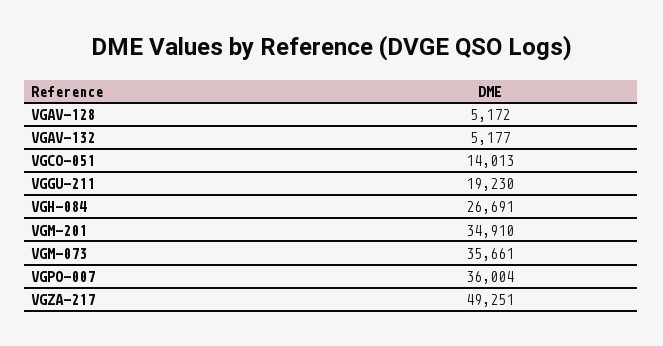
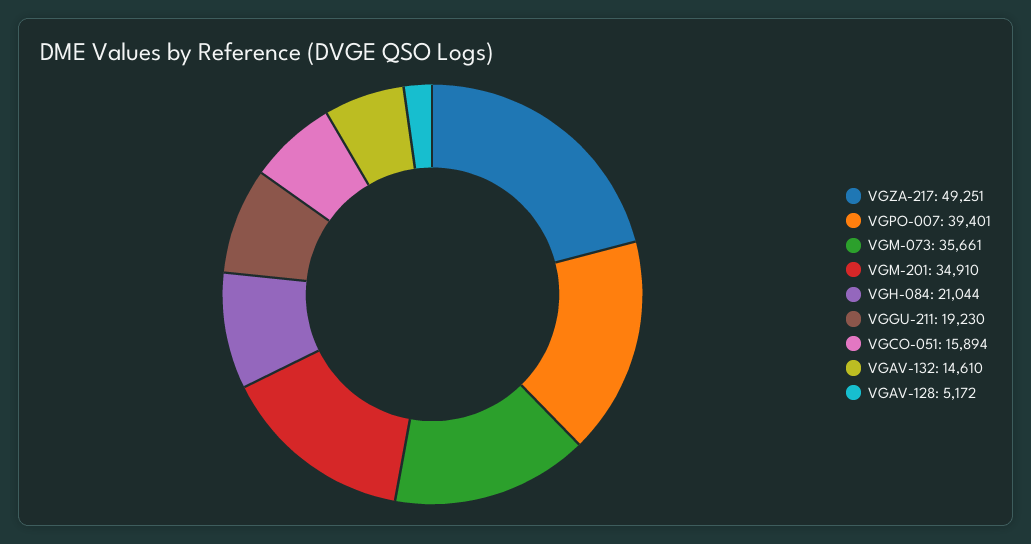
  {
    "VGAV-128": 5172,
-   "VGAV-132": 5177,
+   "VGAV-132": 14610,
-   "VGCO-051": 14013,
+   "VGCO-051": 15894,
    "VGGU-211": 19230,
-   "VGH-084": 26691,
+   "VGH-084": 21044,
    "VGM-201": 34910,
    "VGM-073": 35661,
-   "VGPO-007": 36004,
+   "VGPO-007": 39401,
    "VGZA-217": 49251
  }

